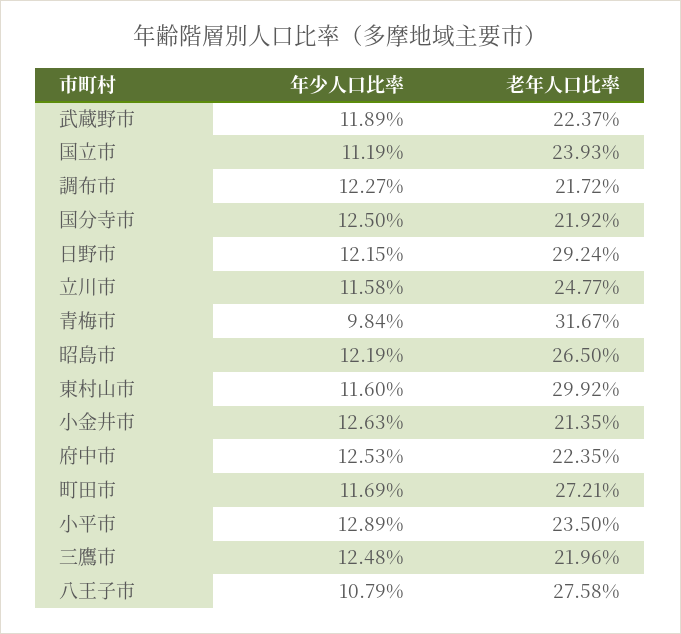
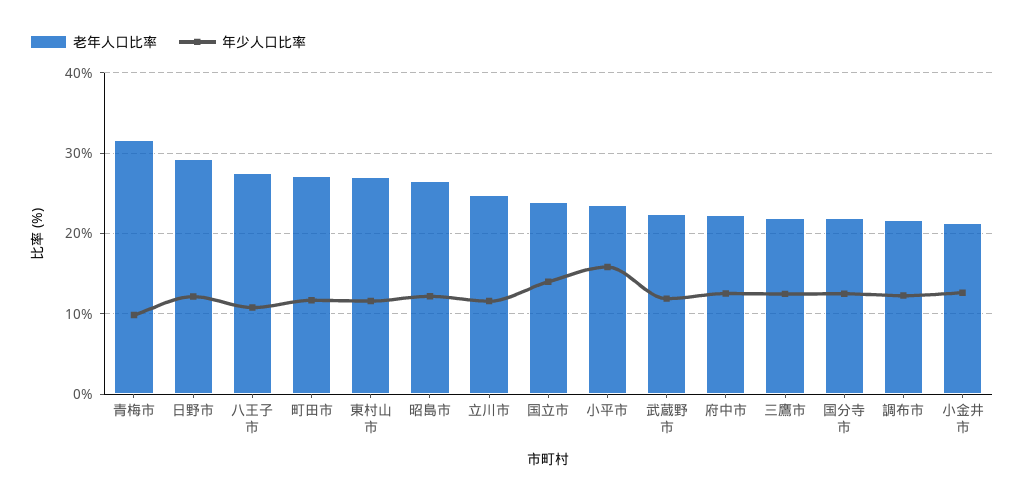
  {
    "年少人口比率": {
      "武蔵野市": 11.89,
-     "国立市": 11.19,
+     "国立市": 14,
      "調布市": 12.27,
      "国分寺市": 12.5,
      "日野市": 12.15,
      "立川市": 11.58,
      "青梅市": 9.84,
      "昭島市": 12.19,
      "東村山市": 11.6,
      "小金井市": 12.63,
      "府中市": 12.53,
      "町田市": 11.69,
-     "小平市": 12.89,
+     "小平市": 16,
      "三鷹市": 12.48,
      "八王子市": 10.79
    },
    "老年人口比率": {
      "武蔵野市": 22.37,
      "国立市": 23.93,
      "調布市": 21.72,
      "国分寺市": 21.92,
      "日野市": 29.24,
      "立川市": 24.77,
      "青梅市": 31.67,
      "昭島市": 26.5,
-     "東村山市": 29.92,
+     "東村山市": 27,
      "小金井市": 21.35,
      "府中市": 22.35,
      "町田市": 27.21,
      "小平市": 23.5,
      "三鷹市": 21.96,
      "八王子市": 27.58
    }
  }

